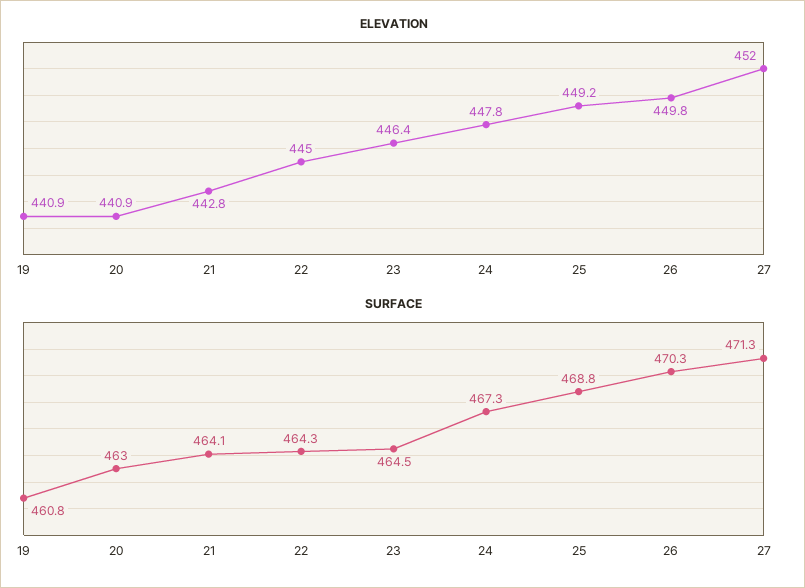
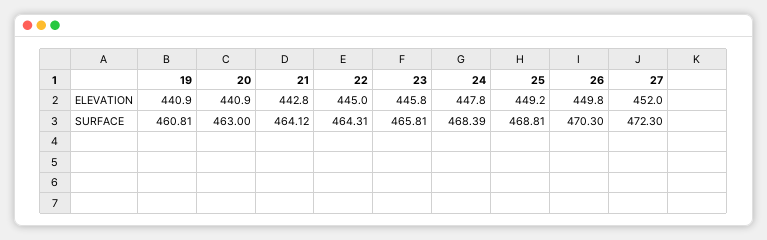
  {
    "ELEVATION": {
      "19": 440.9,
      "20": 440.9,
      "21": 442.8,
      "22": 445,
-     "23": 446.4,
+     "23": 445.8,
      "24": 447.8,
      "25": 449.2,
      "26": 449.8,
      "27": 452
    },
    "SURFACE": {
      "19": 460.81,
      "20": 463,
      "21": 464.12,
      "22": 464.31,
-     "23": 464.5,
+     "23": 465.81,
-     "24": 467.3,
+     "24": 468.39,
      "25": 468.81,
      "26": 470.3,
-     "27": 471.3
+     "27": 472.3
    }
  }

